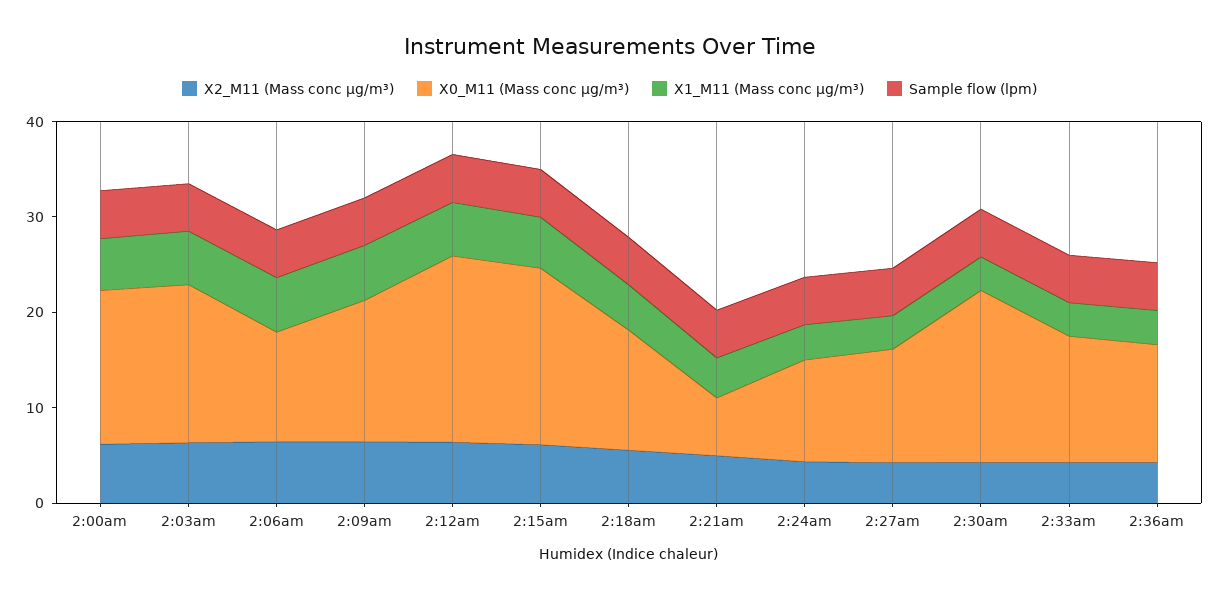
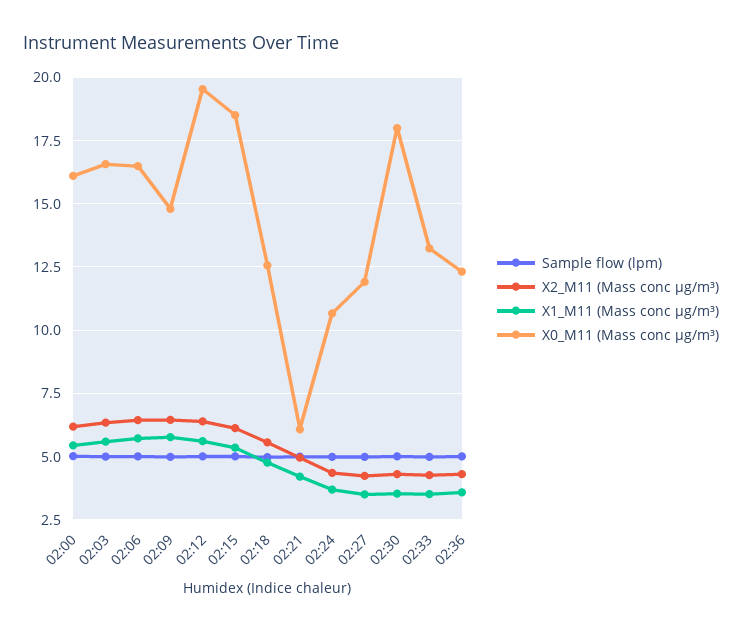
  {
    "X2_M11 (Mass conc μg/m³)": {
      "2:00am": 6.25,
      "2:03am": 6.25,
      "2:06am": 6.5,
      "2:09am": 6.5,
      "2:12am": 6.5,
      "2:15am": 6,
      "2:18am": 5.5,
      "2:21am": 5,
      "2:24am": 4.25,
      "2:27am": 4.25,
      "2:30am": 4.25,
      "2:33am": 4.25,
      "2:36am": 4.25
    },
    "X0_M11 (Mass conc μg/m³)": {
      "2:00am": 16,
      "2:03am": 16.5,
-     "2:06am": 12,
+     "2:06am": 16.5,
      "2:09am": 14.75,
      "2:12am": 19.5,
      "2:15am": 18.5,
      "2:18am": 12.5,
      "2:21am": 6,
      "2:24am": 10.75,
      "2:27am": 12,
      "2:30am": 18,
      "2:33am": 13.25,
      "2:36am": 12.25
    },
    "X1_M11 (Mass conc μg/m³)": {
      "2:00am": 5.5,
      "2:03am": 5.5,
      "2:06am": 5.75,
      "2:09am": 5.75,
      "2:12am": 5.5,
      "2:15am": 5.25,
      "2:18am": 4.75,
      "2:21am": 4.25,
      "2:24am": 3.75,
      "2:27am": 3.5,
      "2:30am": 3.5,
      "2:33am": 3.5,
      "2:36am": 3.5
    },
    "Sample flow (lpm)": {
      "2:00am": 5,
      "2:03am": 5,
      "2:06am": 5,
      "2:09am": 5,
      "2:12am": 5,
      "2:15am": 5,
      "2:18am": 5,
      "2:21am": 5,
      "2:24am": 5,
      "2:27am": 5,
      "2:30am": 5,
      "2:33am": 5,
      "2:36am": 5
    }
  }

